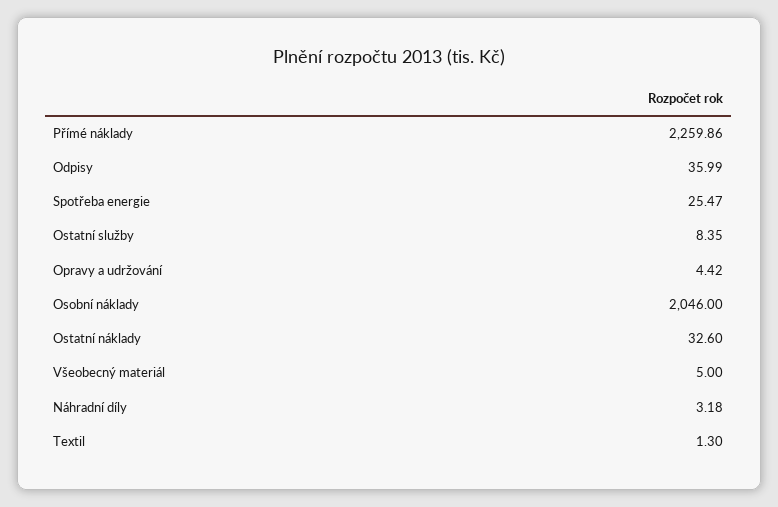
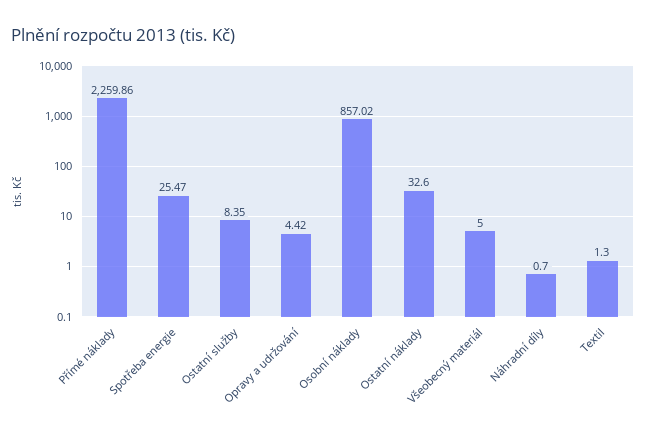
  {
    "Přímé náklady": 2259.86,
-   "Odpisy": 35.99,
    "Spotřeba energie": 25.47,
    "Ostatní služby": 8.35,
    "Opravy a udržování": 4.42,
-   "Osobní náklady": 2046,
+   "Osobní náklady": 857.02,
    "Ostatní náklady": 32.6,
    "Všeobecný materiál": 5,
-   "Náhradní díly": 3.18,
+   "Náhradní díly": 0.7,
    "Textil": 1.3
  }

